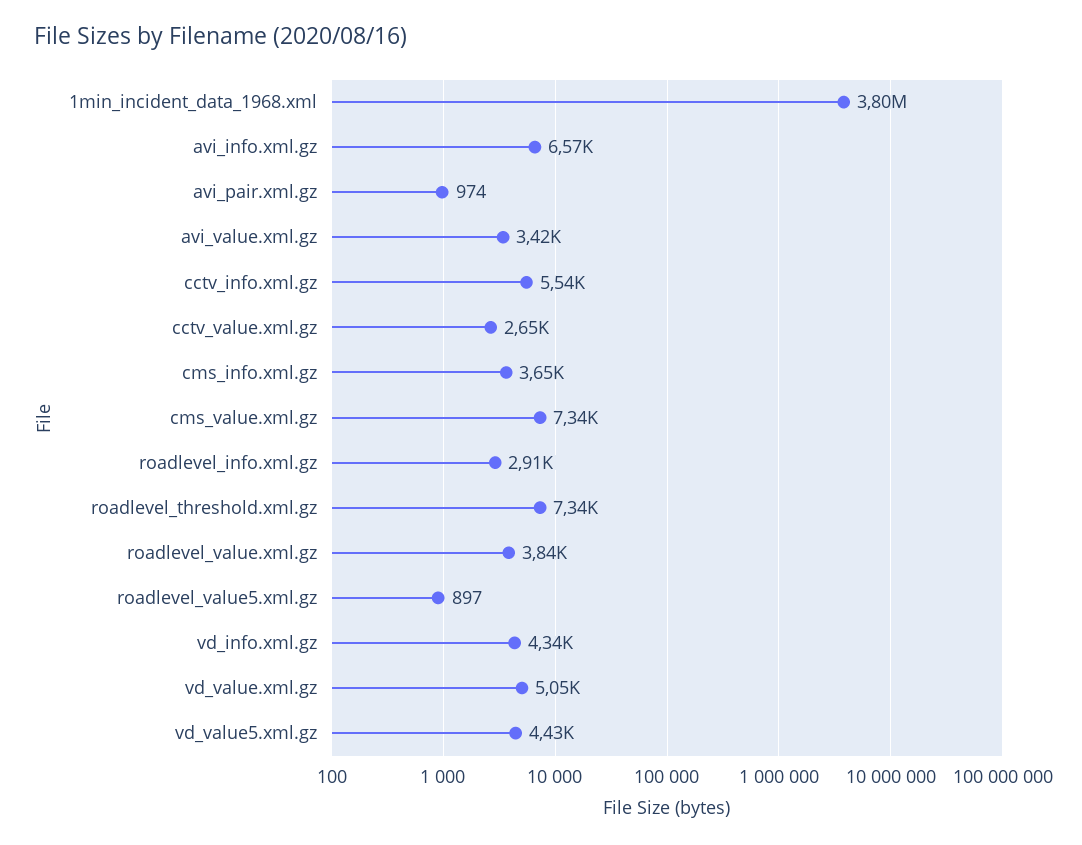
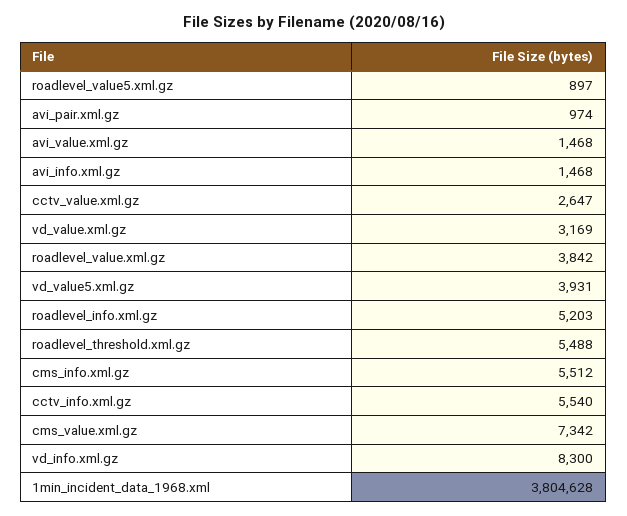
  {
    "1min_incident_data_1968.xml": 3804628,
-   "avi_info.xml.gz": 6570,
+   "avi_info.xml.gz": 1468,
    "avi_pair.xml.gz": 974,
-   "avi_value.xml.gz": 3420,
+   "avi_value.xml.gz": 1468,
    "cctv_info.xml.gz": 5540,
    "cctv_value.xml.gz": 2647,
-   "cms_info.xml.gz": 3650,
+   "cms_info.xml.gz": 5512,
    "cms_value.xml.gz": 7342,
-   "roadlevel_info.xml.gz": 2910,
+   "roadlevel_info.xml.gz": 5203,
-   "roadlevel_threshold.xml.gz": 7340,
+   "roadlevel_threshold.xml.gz": 5488,
    "roadlevel_value.xml.gz": 3842,
    "roadlevel_value5.xml.gz": 897,
-   "vd_info.xml.gz": 4340,
+   "vd_info.xml.gz": 8300,
-   "vd_value.xml.gz": 5050,
+   "vd_value.xml.gz": 3169,
-   "vd_value5.xml.gz": 4430
+   "vd_value5.xml.gz": 3931
  }

